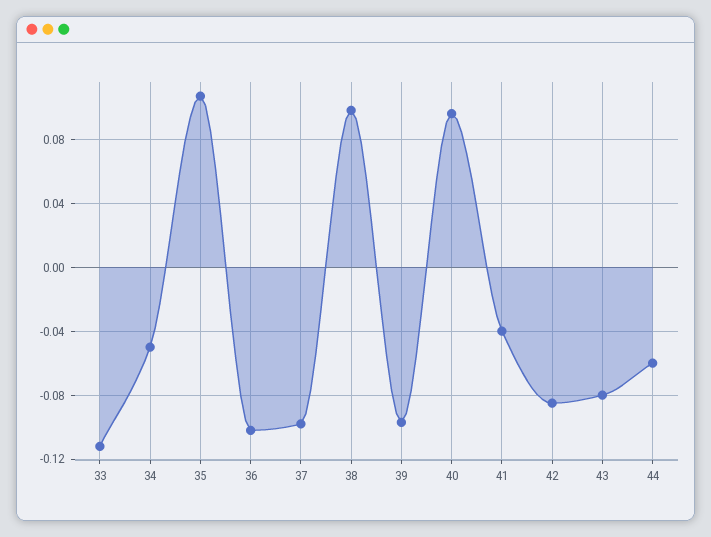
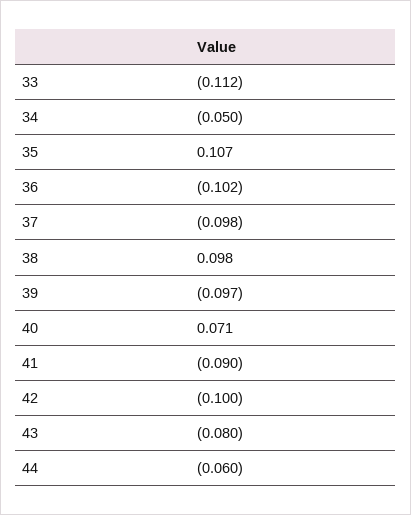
  {
    "33": -0.112,
    "34": -0.05,
    "35": 0.107,
    "36": -0.102,
    "37": -0.098,
    "38": 0.098,
    "39": -0.097,
-   "40": 0.095,
+   "40": 0.071,
-   "41": -0.04,
+   "41": -0.09,
-   "42": -0.085,
+   "42": -0.1,
    "43": -0.08,
    "44": -0.06
  }

